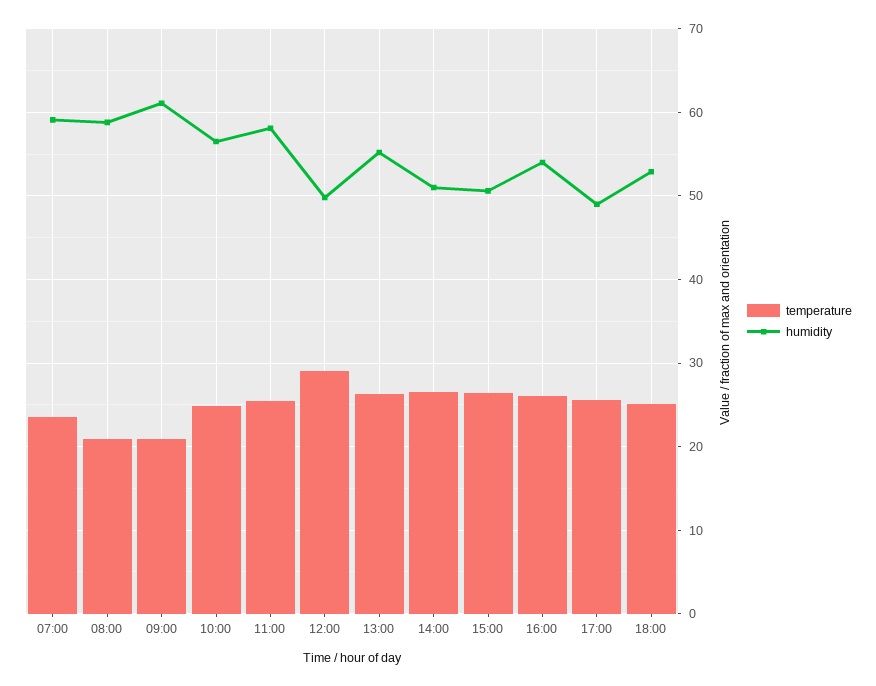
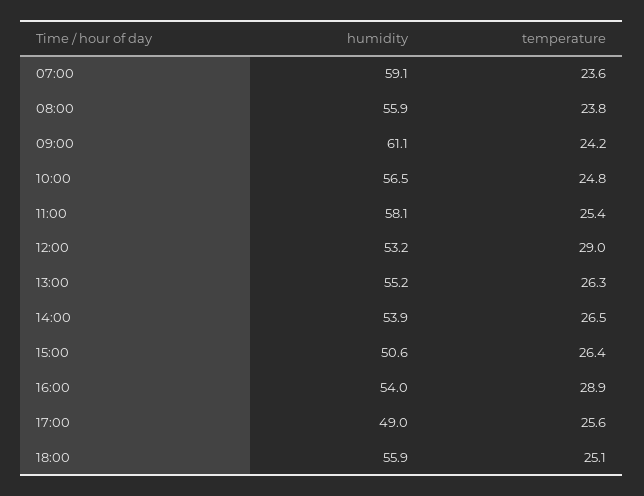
  {
    "temperature": {
      "07:00": 23.6,
-     "08:00": 21,
+     "08:00": 23.8,
-     "09:00": 21,
+     "09:00": 24.2,
      "10:00": 24.8,
      "11:00": 25.4,
      "12:00": 29,
      "13:00": 26.3,
      "14:00": 26.5,
      "15:00": 26.4,
-     "16:00": 26,
+     "16:00": 28.9,
      "17:00": 25.6,
      "18:00": 25.1
    },
    "humidity": {
      "07:00": 59.1,
-     "08:00": 59,
+     "08:00": 55.9,
      "09:00": 61.1,
      "10:00": 56.5,
      "11:00": 58.1,
-     "12:00": 50,
+     "12:00": 53.2,
      "13:00": 55.2,
-     "14:00": 51,
+     "14:00": 53.9,
      "15:00": 50.6,
      "16:00": 54,
      "17:00": 49,
-     "18:00": 53
+     "18:00": 55.9
    }
  }

